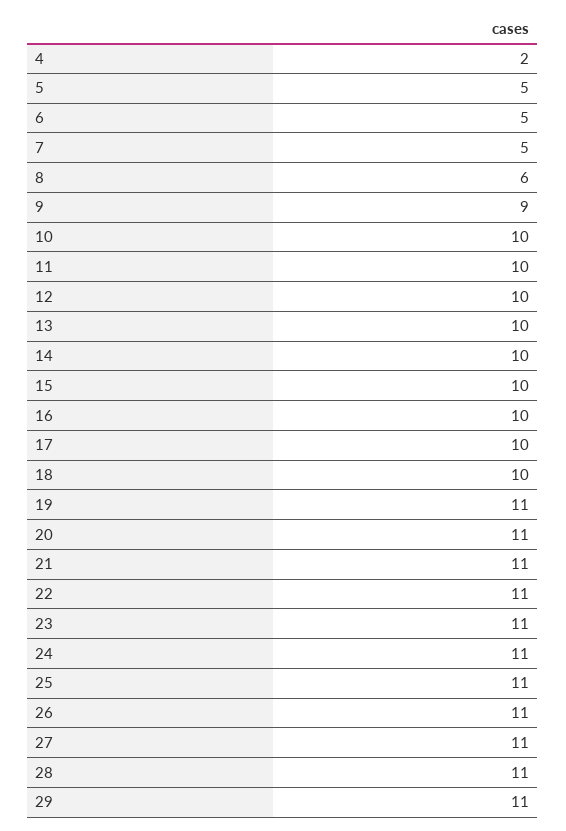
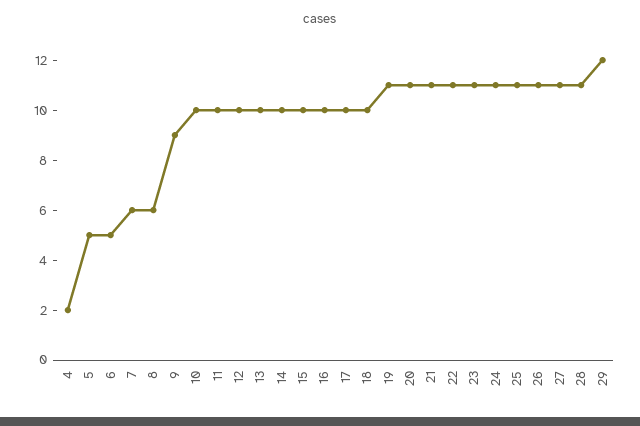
  {
    "4": 2,
    "5": 5,
    "6": 5,
-   "7": 5,
+   "7": 6,
    "8": 6,
    "9": 9,
    "10": 10,
    "11": 10,
    "12": 10,
    "13": 10,
    "14": 10,
    "15": 10,
    "16": 10,
    "17": 10,
    "18": 10,
    "19": 11,
    "20": 11,
    "21": 11,
    "22": 11,
    "23": 11,
    "24": 11,
    "25": 11,
    "26": 11,
    "27": 11,
    "28": 11,
-   "29": 11
+   "29": 12
  }

